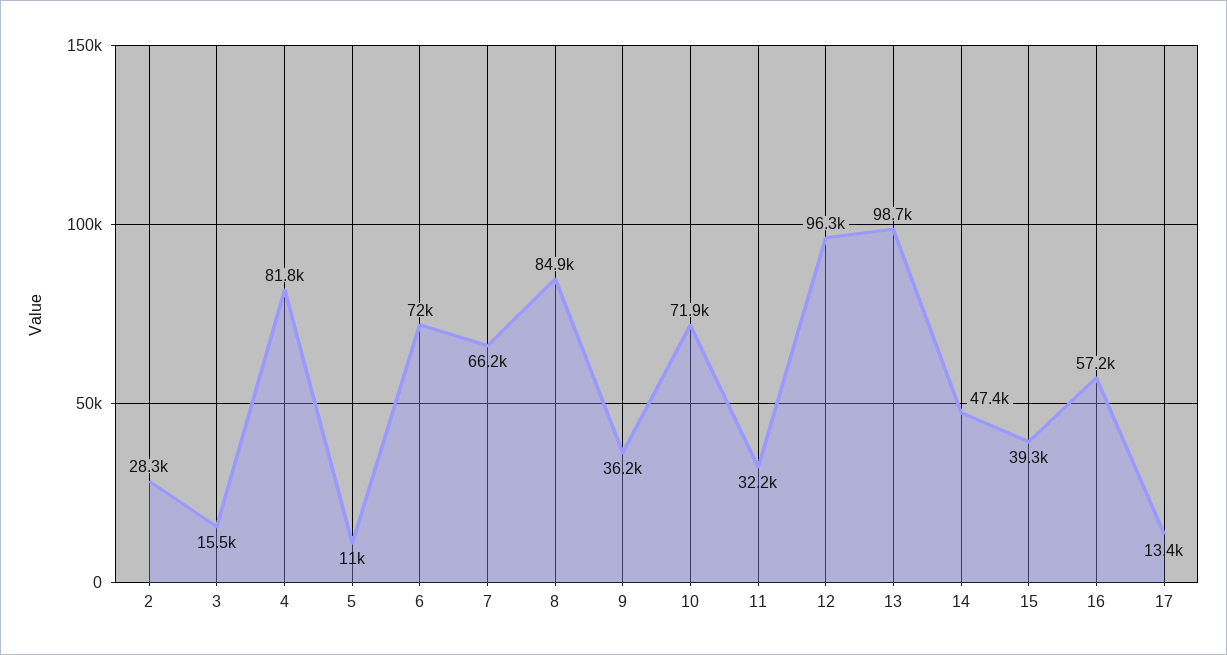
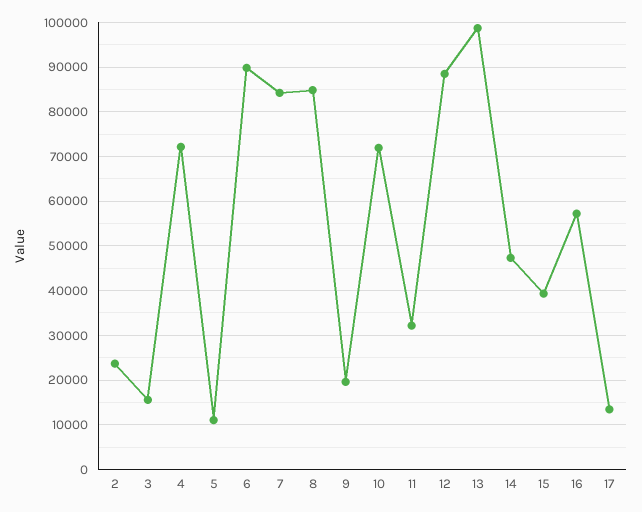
  {
-   "2": 28300,
+   "2": 24000,
    "3": 15500,
-   "4": 81800,
+   "4": 72000,
    "5": 11000,
-   "6": 72000,
+   "6": 90000,
-   "7": 66200,
+   "7": 84000,
    "8": 84900,
-   "9": 36200,
+   "9": 20000,
    "10": 71900,
    "11": 32200,
-   "12": 96300,
+   "12": 88000,
    "13": 98700,
    "14": 47400,
    "15": 39300,
    "16": 57200,
    "17": 13400
  }

